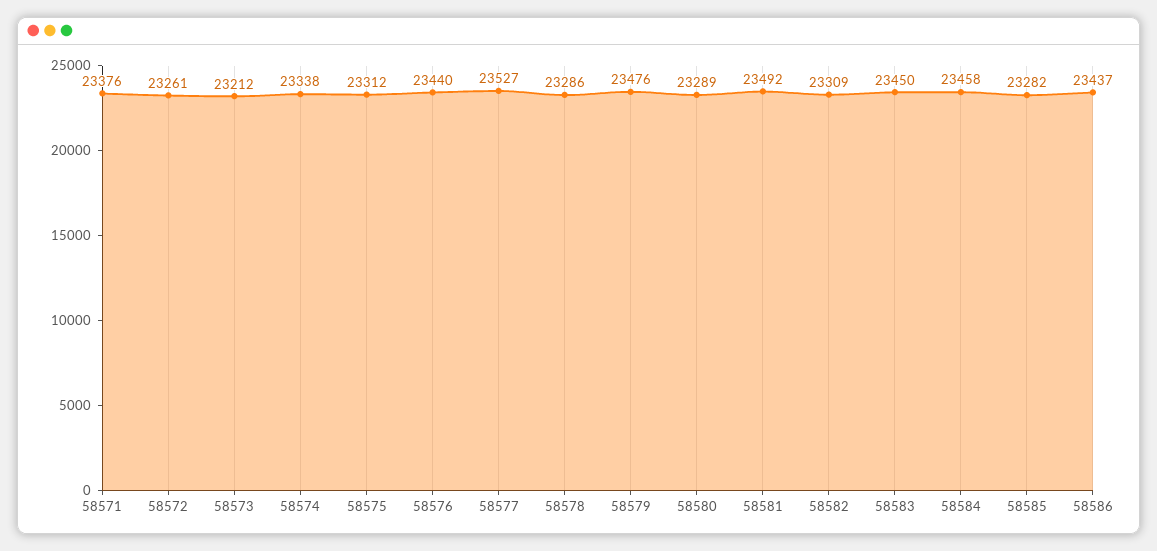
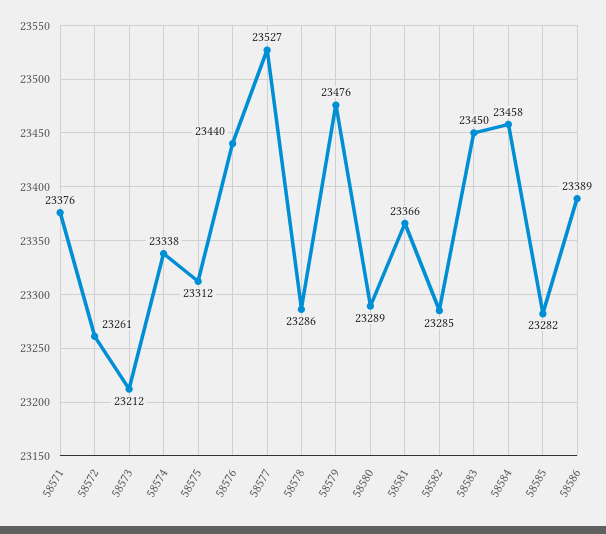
  {
    "58571": 23376,
    "58572": 23261,
    "58573": 23212,
    "58574": 23338,
    "58575": 23312,
    "58576": 23440,
    "58577": 23527,
    "58578": 23286,
    "58579": 23476,
    "58580": 23289,
-   "58581": 23492,
+   "58581": 23366,
-   "58582": 23309,
+   "58582": 23285,
    "58583": 23450,
    "58584": 23458,
    "58585": 23282,
-   "58586": 23437
+   "58586": 23389
  }

